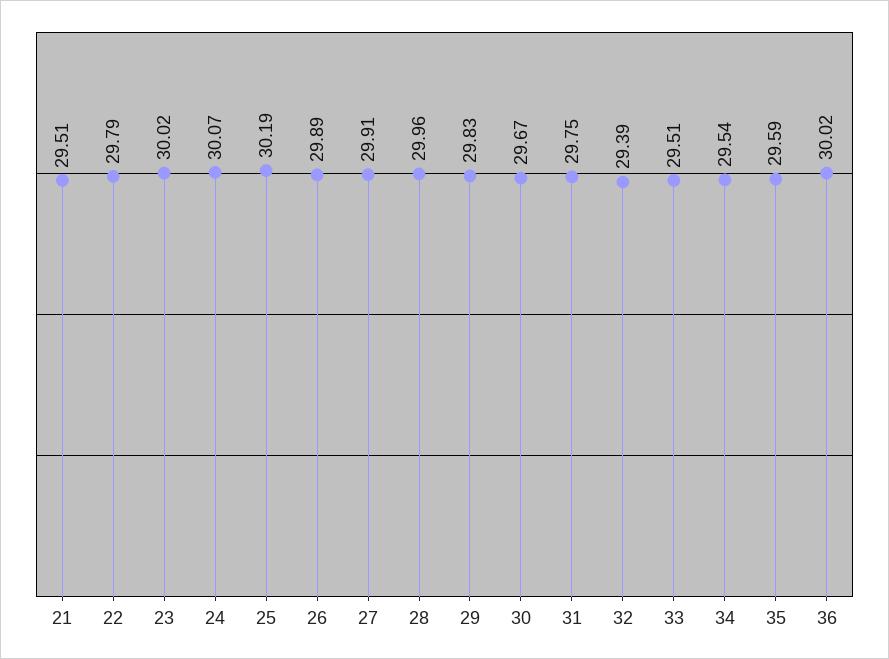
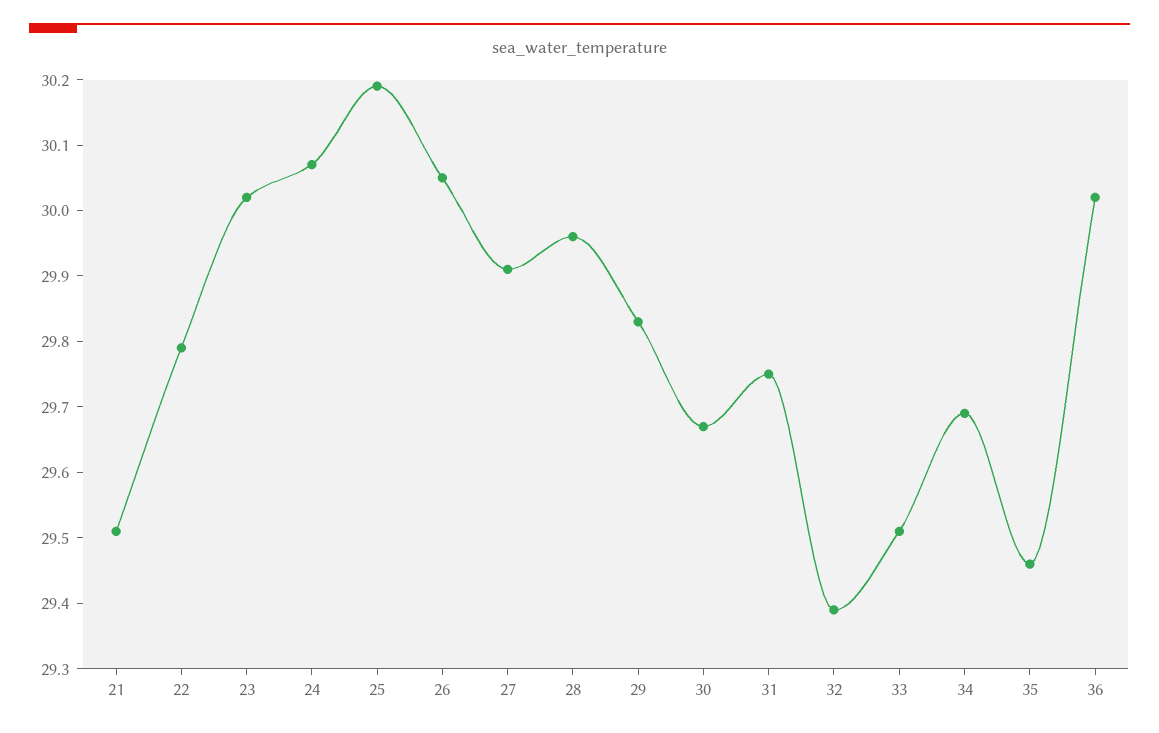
  {
    "21": 29.51,
    "22": 29.79,
    "23": 30.02,
    "24": 30.07,
    "25": 30.19,
-   "26": 29.89,
+   "26": 30.05,
    "27": 29.91,
    "28": 29.96,
    "29": 29.83,
    "30": 29.67,
    "31": 29.75,
    "32": 29.39,
    "33": 29.51,
-   "34": 29.54,
+   "34": 29.7,
-   "35": 29.59,
+   "35": 29.45,
    "36": 30.02
  }

